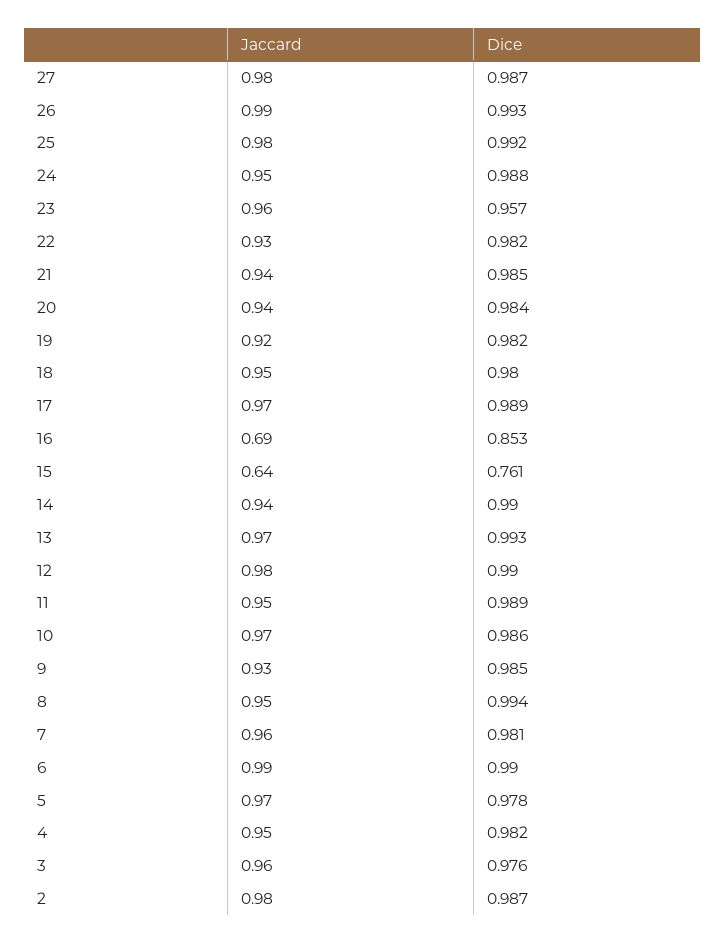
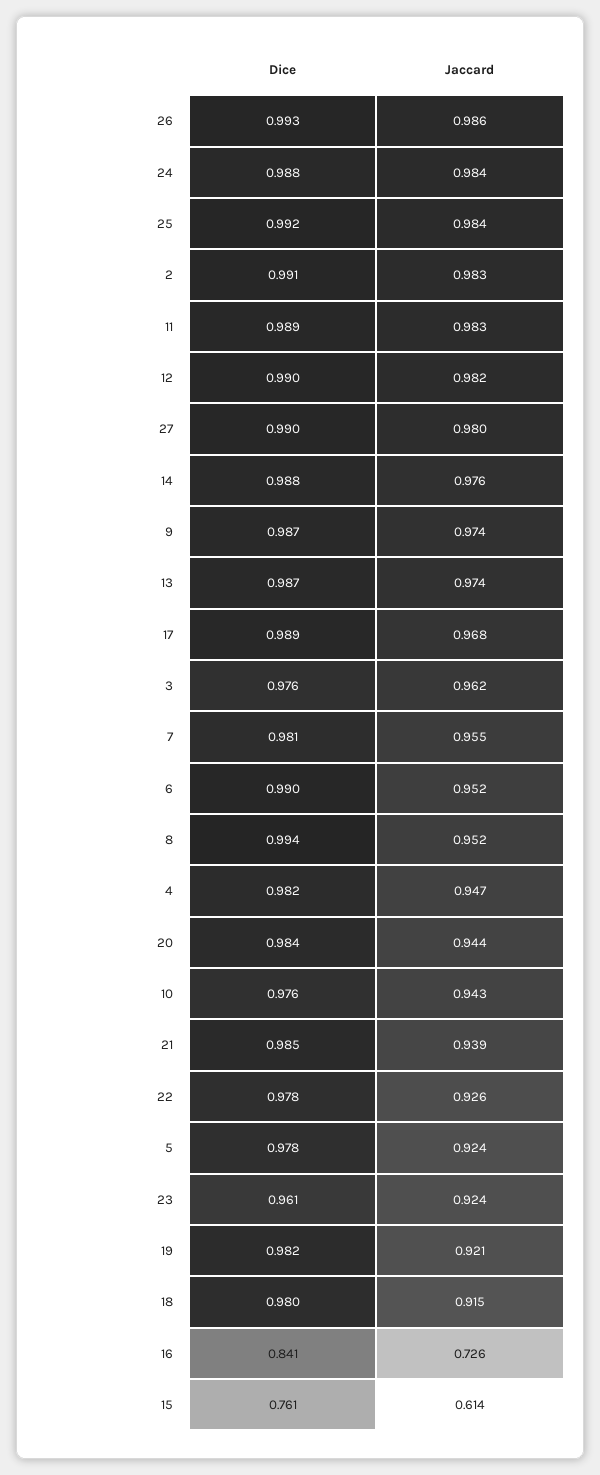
  {
    "Jaccard": {
      "27": 0.98,
      "26": 0.986,
      "25": 0.984,
-     "24": 0.95,
+     "24": 0.984,
-     "23": 0.96,
+     "23": 0.924,
      "22": 0.926,
      "21": 0.939,
      "20": 0.944,
      "19": 0.921,
-     "18": 0.95,
+     "18": 0.915,
      "17": 0.968,
-     "16": 0.69,
+     "16": 0.726,
-     "15": 0.64,
+     "15": 0.614,
-     "14": 0.94,
+     "14": 0.976,
      "13": 0.974,
      "12": 0.982,
-     "11": 0.95,
+     "11": 0.983,
-     "10": 0.97,
+     "10": 0.943,
-     "9": 0.93,
+     "9": 0.974,
      "8": 0.952,
      "7": 0.955,
-     "6": 0.99,
+     "6": 0.952,
-     "5": 0.97,
+     "5": 0.924,
      "4": 0.947,
      "3": 0.962,
      "2": 0.983
    },
    "Dice": {
-     "27": 0.987,
+     "27": 0.99,
      "26": 0.993,
      "25": 0.992,
      "24": 0.988,
-     "23": 0.957,
+     "23": 0.961,
-     "22": 0.982,
+     "22": 0.978,
      "21": 0.985,
      "20": 0.984,
      "19": 0.982,
      "18": 0.98,
      "17": 0.989,
-     "16": 0.853,
+     "16": 0.841,
      "15": 0.761,
-     "14": 0.99,
+     "14": 0.988,
-     "13": 0.993,
+     "13": 0.987,
      "12": 0.99,
      "11": 0.989,
-     "10": 0.986,
+     "10": 0.976,
-     "9": 0.985,
+     "9": 0.987,
      "8": 0.994,
      "7": 0.981,
      "6": 0.99,
      "5": 0.978,
      "4": 0.982,
      "3": 0.976,
-     "2": 0.987
+     "2": 0.991
    }
  }

